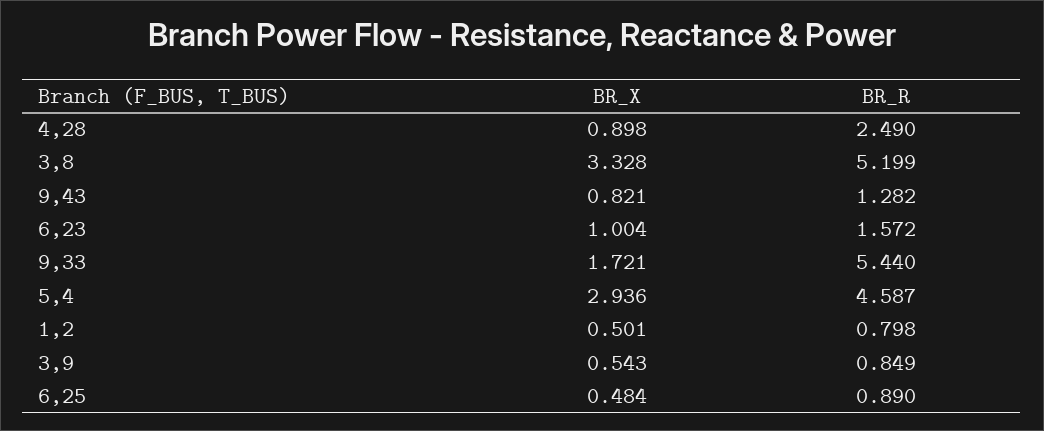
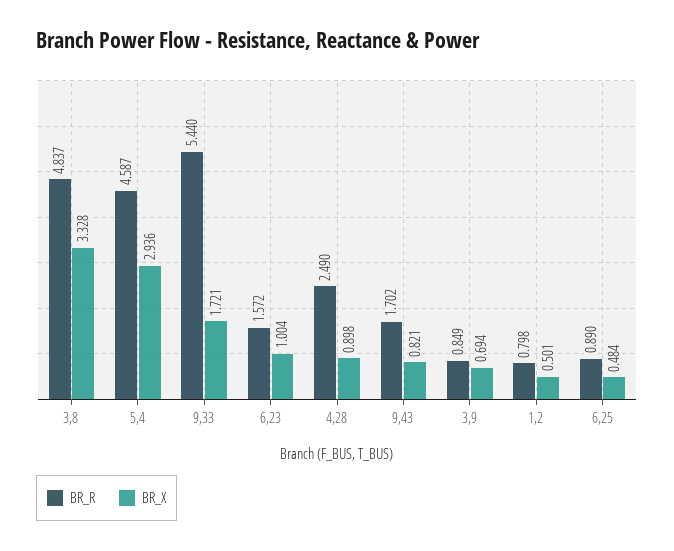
  {
    "BR_X": {
      "4,28": 0.898,
      "3,8": 3.328,
      "9,43": 0.821,
      "6,23": 1.004,
      "9,33": 1.721,
      "5,4": 2.936,
      "1,2": 0.501,
-     "3,9": 0.543,
+     "3,9": 0.694,
      "6,25": 0.484
    },
    "BR_R": {
      "4,28": 2.49,
-     "3,8": 5.199,
+     "3,8": 4.837,
-     "9,43": 1.282,
+     "9,43": 1.702,
      "6,23": 1.572,
      "9,33": 5.44,
      "5,4": 4.587,
      "1,2": 0.798,
      "3,9": 0.849,
      "6,25": 0.89
    }
  }

